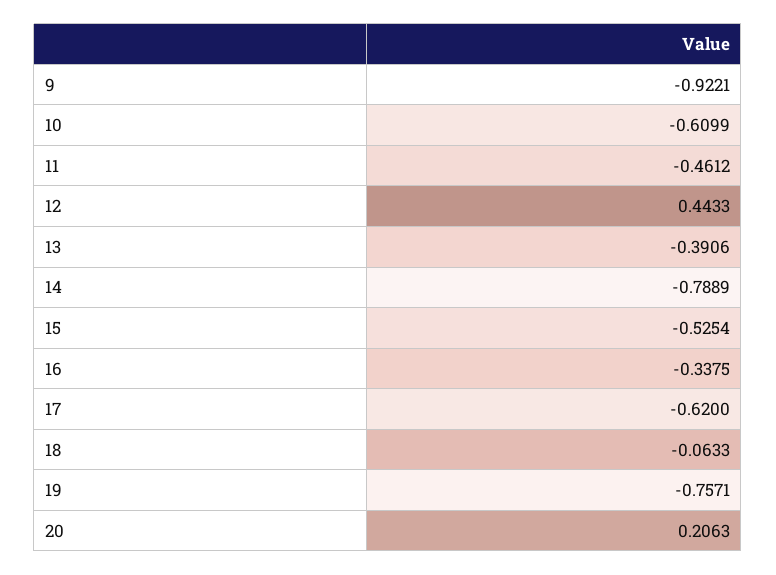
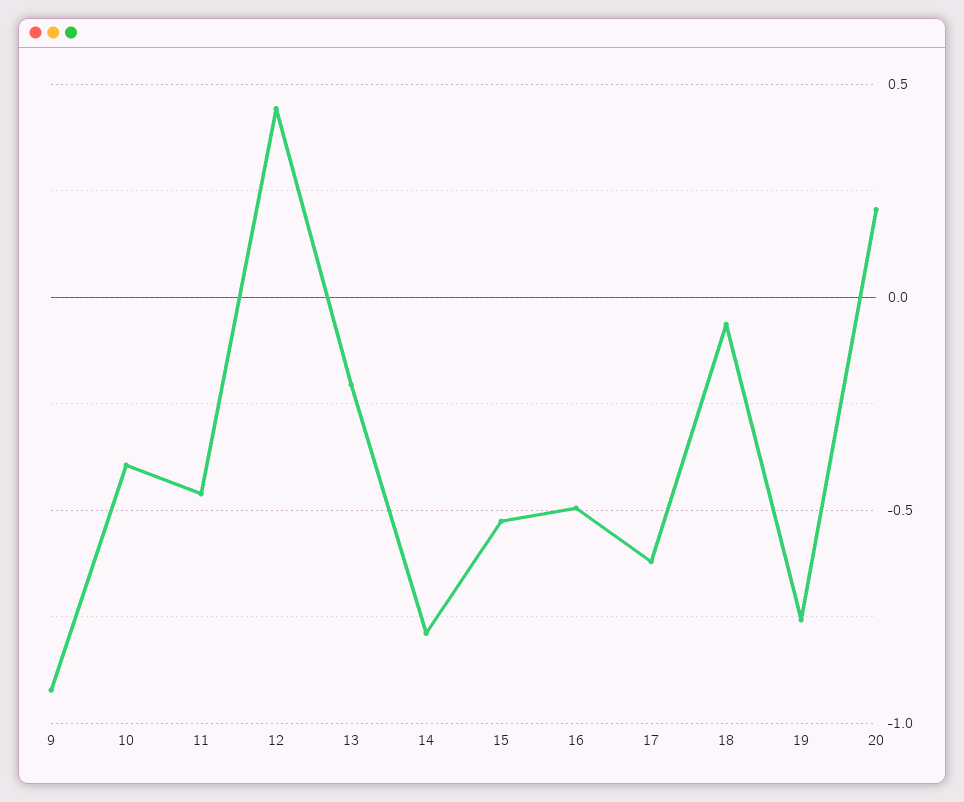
  {
    "9": -0.9221,
-   "10": -0.6099,
+   "10": -0.4,
    "11": -0.4612,
    "12": 0.4433,
-   "13": -0.3906,
+   "13": -0.2,
    "14": -0.7889,
    "15": -0.5254,
-   "16": -0.3375,
+   "16": -0.5,
    "17": -0.62,
    "18": -0.0633,
    "19": -0.7571,
    "20": 0.2063
  }

